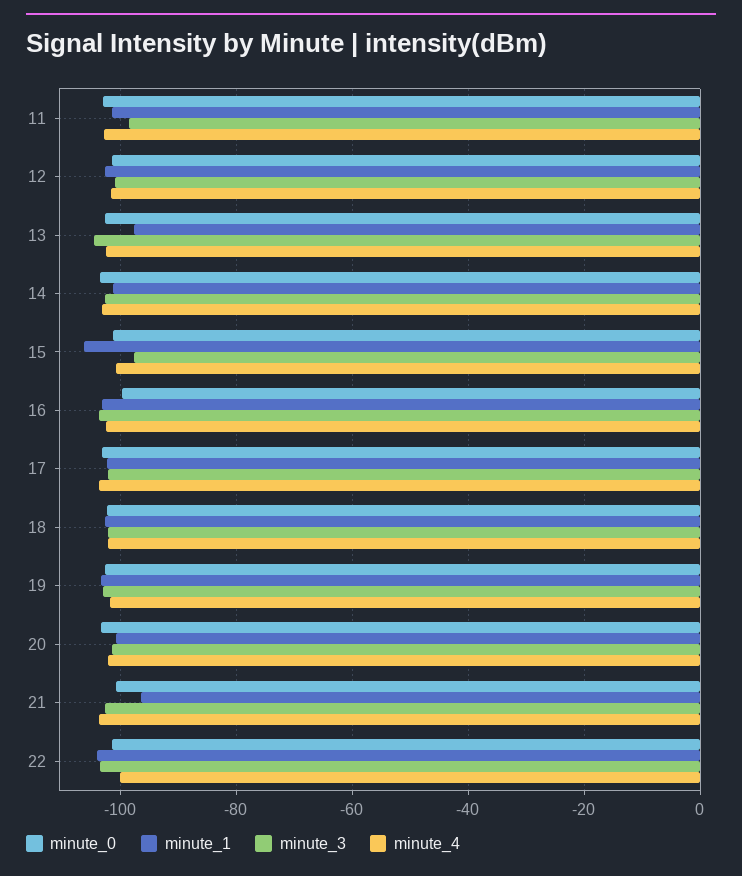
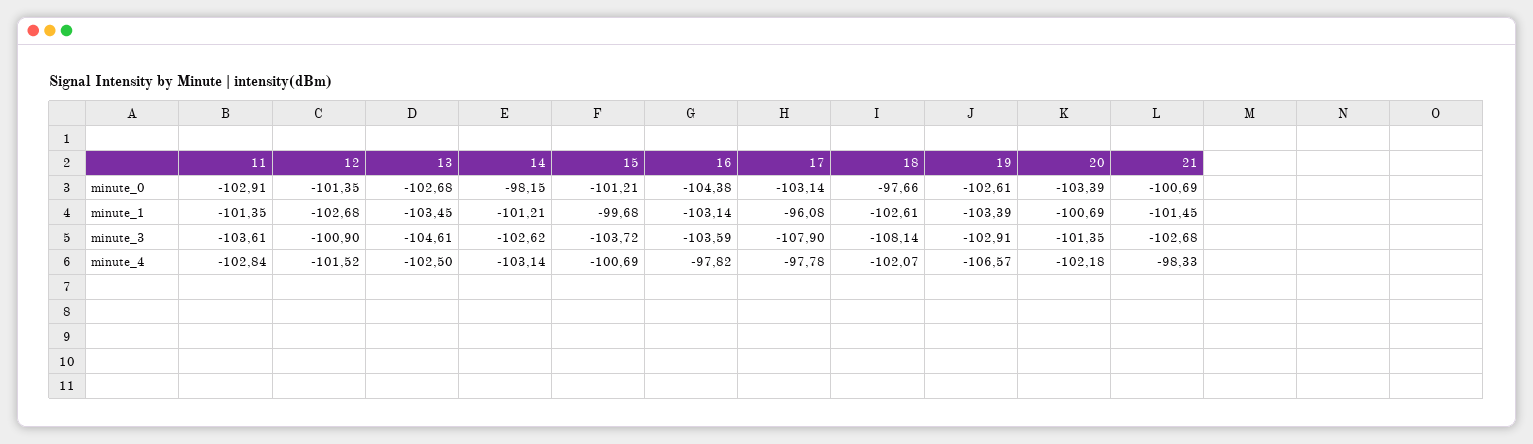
  {
    "minute_0": {
      "11": -102.91,
      "12": -101.35,
      "13": -102.68,
-     "14": -104,
+     "14": -98.15,
      "15": -101.21,
-     "16": -100,
+     "16": -104.38,
      "17": -103.14,
-     "18": -102,
+     "18": -97.66,
      "19": -102.61,
      "20": -103.39,
-     "21": -100.69,
+     "21": -100.69
-     "22": -102
    },
    "minute_1": {
      "11": -101.35,
      "12": -102.68,
-     "13": -98,
+     "13": -103.45,
      "14": -101.21,
-     "15": -106,
+     "15": -99.68,
      "16": -103.14,
-     "17": -102,
+     "17": -96.08,
      "18": -102.61,
      "19": -103.39,
      "20": -100.69,
-     "21": -96,
+     "21": -101.45
-     "22": -104
    },
    "minute_3": {
-     "11": -98,
+     "11": -103.61,
      "12": -100.9,
      "13": -104.61,
      "14": -102.62,
-     "15": -98,
+     "15": -103.72,
      "16": -103.59,
-     "17": -102,
+     "17": -107.9,
-     "18": -102,
+     "18": -108.14,
      "19": -102.91,
      "20": -101.35,
-     "21": -102.68,
+     "21": -102.68
-     "22": -104
    },
    "minute_4": {
      "11": -102.84,
      "12": -101.52,
      "13": -102.5,
      "14": -103.14,
      "15": -100.69,
-     "16": -102,
+     "16": -97.82,
-     "17": -104,
+     "17": -97.78,
      "18": -102.07,
-     "19": -102,
+     "19": -106.57,
      "20": -102.18,
-     "21": -104,
+     "21": -98.33
-     "22": -100
    }
  }

